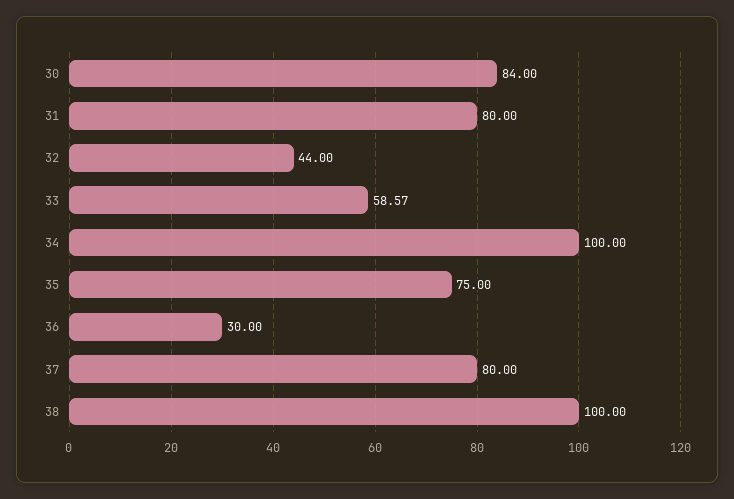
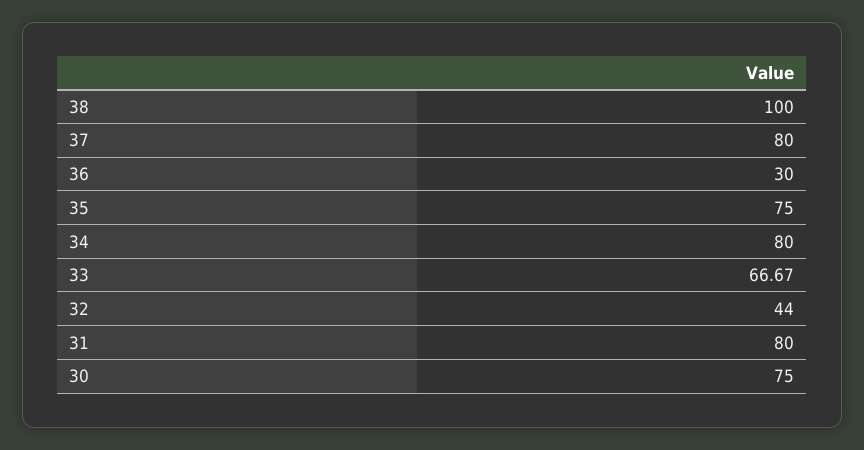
  {
-   "30": 84,
+   "30": 75,
    "31": 80,
    "32": 44,
-   "33": 58.57,
+   "33": 66.67,
-   "34": 100,
+   "34": 80,
    "35": 75,
    "36": 30,
    "37": 80,
    "38": 100
  }

